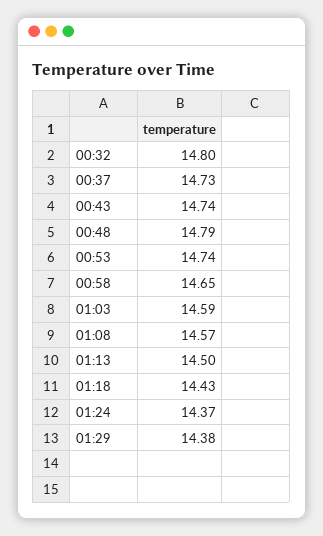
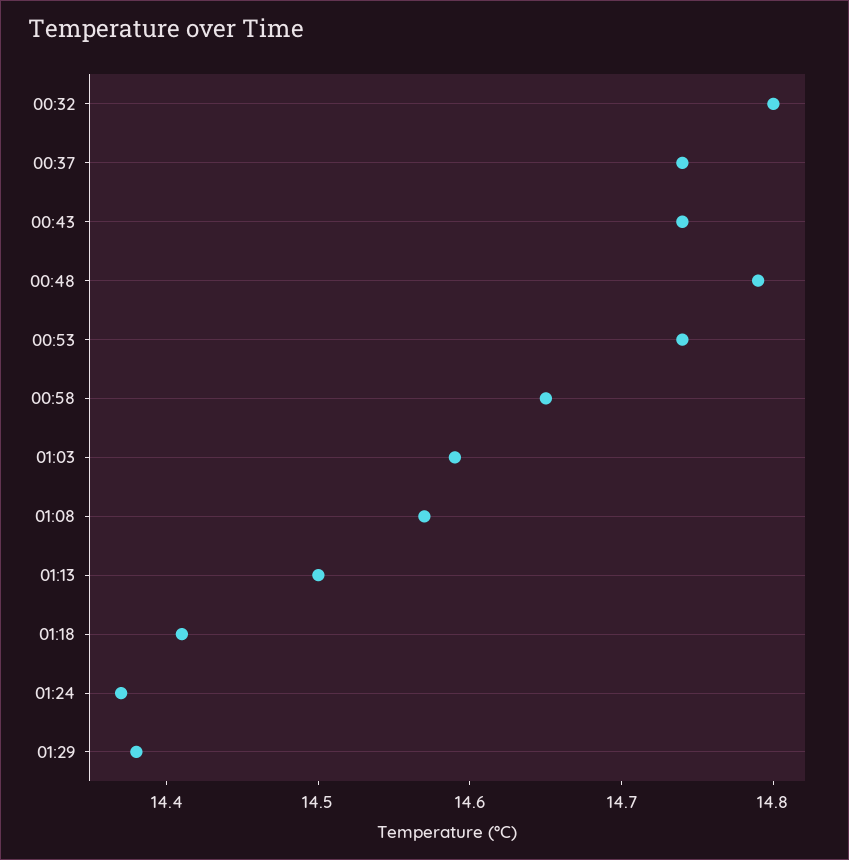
  {
    "00:32": 14.8,
-   "00:37": 14.73,
+   "00:37": 14.74,
    "00:43": 14.74,
    "00:48": 14.79,
    "00:53": 14.74,
    "00:58": 14.65,
    "01:03": 14.59,
    "01:08": 14.57,
    "01:13": 14.5,
-   "01:18": 14.43,
+   "01:18": 14.41,
    "01:24": 14.37,
    "01:29": 14.38
  }

